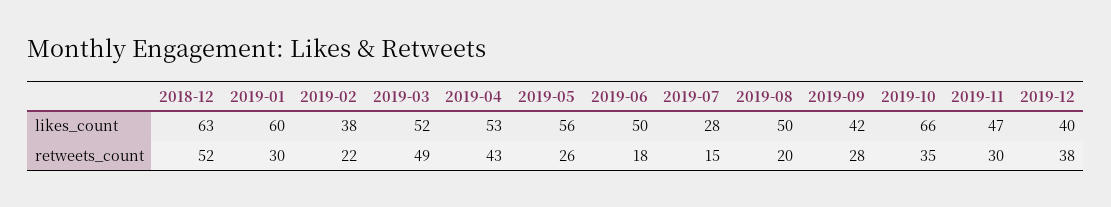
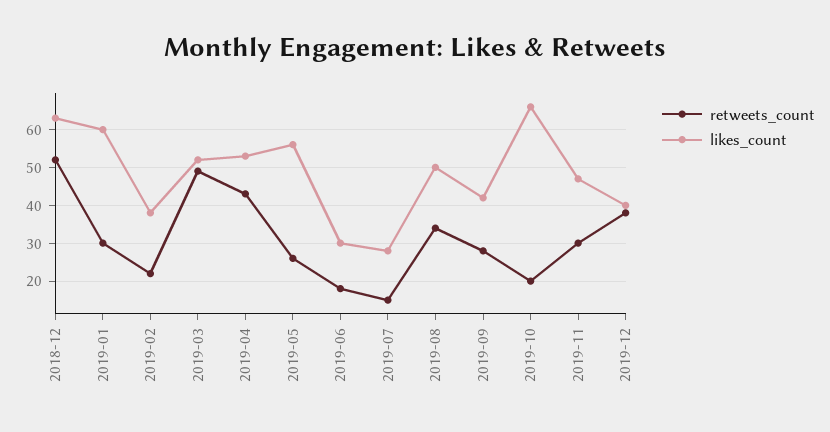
  {
    "likes_count": {
      "2018-12": 63,
      "2019-01": 60,
      "2019-02": 38,
      "2019-03": 52,
      "2019-04": 53,
      "2019-05": 56,
-     "2019-06": 50,
+     "2019-06": 30,
      "2019-07": 28,
      "2019-08": 50,
      "2019-09": 42,
      "2019-10": 66,
      "2019-11": 47,
      "2019-12": 40
    },
    "retweets_count": {
      "2018-12": 52,
      "2019-01": 30,
      "2019-02": 22,
      "2019-03": 49,
      "2019-04": 43,
      "2019-05": 26,
      "2019-06": 18,
      "2019-07": 15,
-     "2019-08": 20,
+     "2019-08": 35,
      "2019-09": 28,
-     "2019-10": 35,
+     "2019-10": 20,
      "2019-11": 30,
      "2019-12": 38
    }
  }

